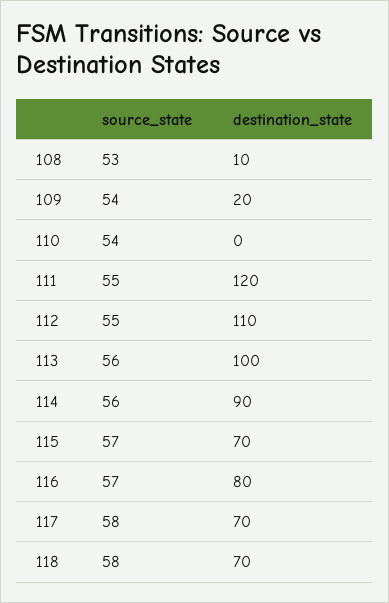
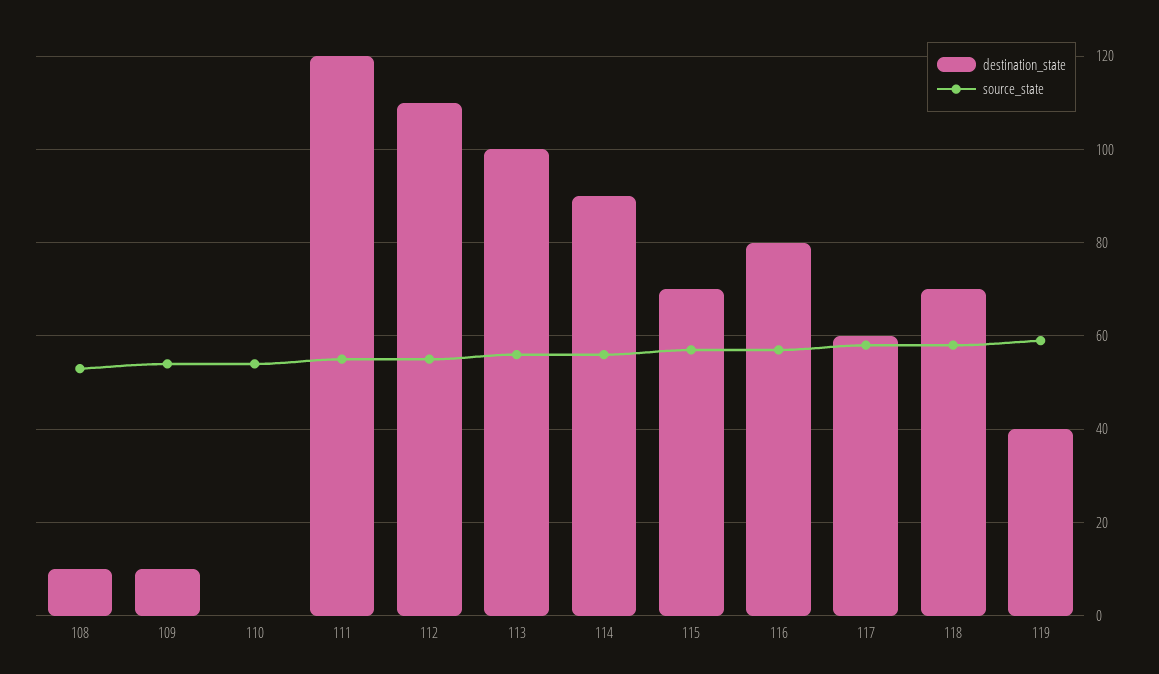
  {
    "source_state": {
      "108": 53,
      "109": 54,
      "110": 54,
      "111": 55,
      "112": 55,
      "113": 56,
      "114": 56,
      "115": 57,
      "116": 57,
      "117": 58,
-     "118": 58
+     "118": 58,
+     "119": 60
    },
    "destination_state": {
      "108": 10,
-     "109": 20,
+     "109": 10,
      "110": 0,
      "111": 120,
      "112": 110,
      "113": 100,
      "114": 90,
      "115": 70,
      "116": 80,
-     "117": 70,
+     "117": 60,
-     "118": 70
+     "118": 70,
+     "119": 40
    }
  }

